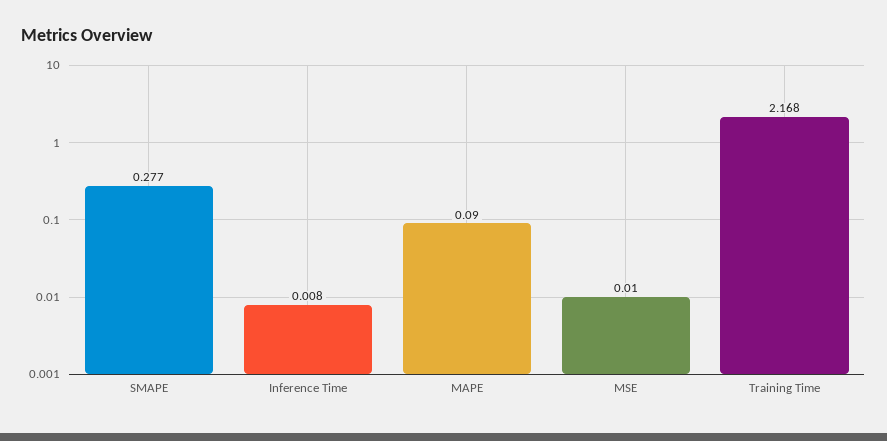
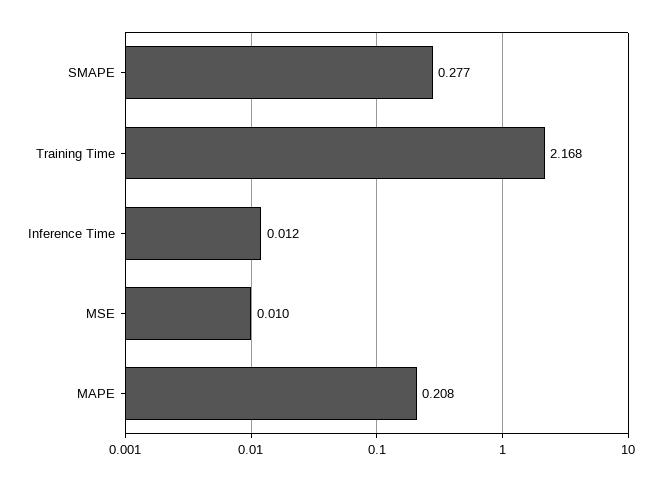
  {
    "SMAPE": 0.277,
-   "Inference Time": 0.008,
+   "Inference Time": 0.012,
-   "MAPE": 0.09,
+   "MAPE": 0.208,
    "MSE": 0.01,
    "Training Time": 2.168
  }

